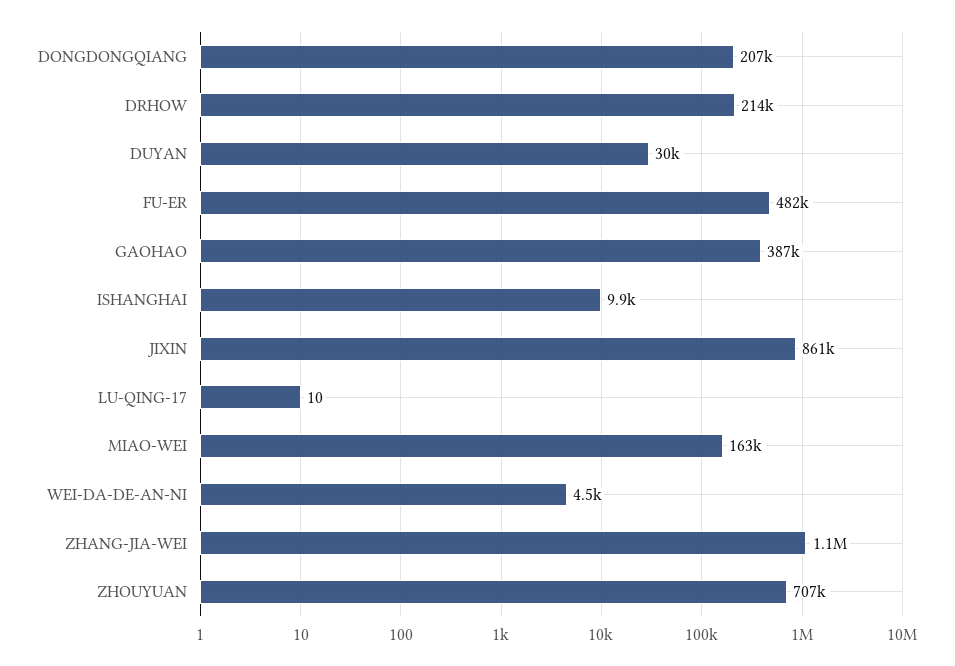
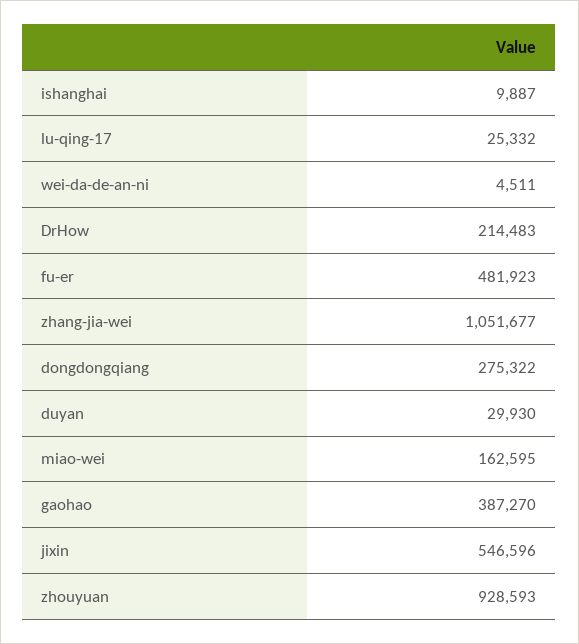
  {
-   "DONGDONGQIANG": 207000,
+   "DONGDONGQIANG": 275322,
    "DRHOW": 214483,
    "DUYAN": 29930,
    "FU-ER": 481923,
    "GAOHAO": 387270,
    "ISHANGHAI": 9887,
-   "JIXIN": 861000,
+   "JIXIN": 546596,
-   "LU-QING-17": 10,
+   "LU-QING-17": 25332,
    "MIAO-WEI": 162595,
    "WEI-DA-DE-AN-NI": 4511,
    "ZHANG-JIA-WEI": 1051677,
-   "ZHOUYUAN": 707000
+   "ZHOUYUAN": 928593
  }

